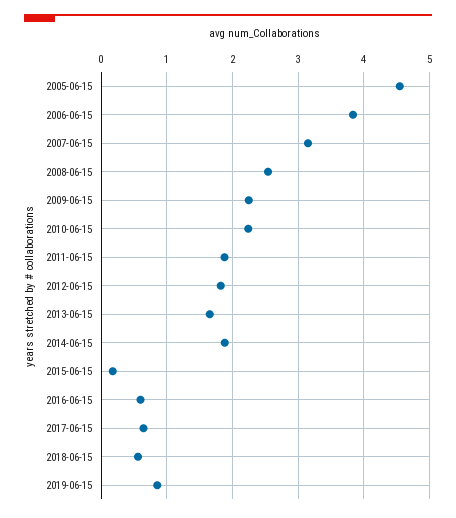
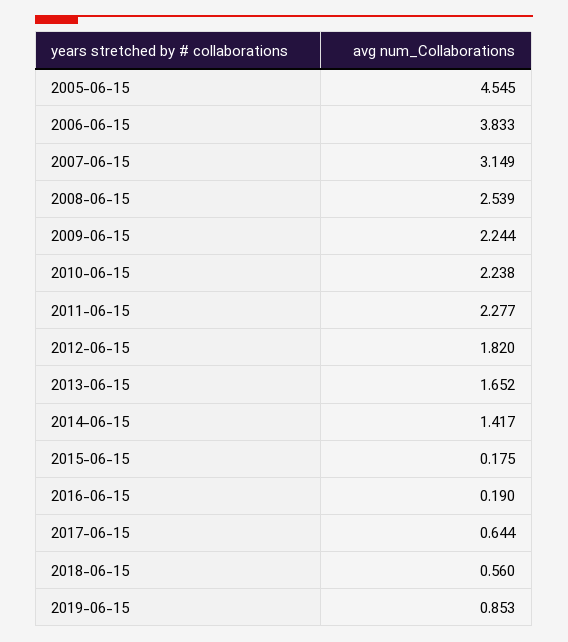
  {
    "2005-06-15": 4.545,
    "2006-06-15": 3.833,
    "2007-06-15": 3.149,
    "2008-06-15": 2.539,
    "2009-06-15": 2.244,
    "2010-06-15": 2.238,
-   "2011-06-15": 1.9,
+   "2011-06-15": 2.277,
    "2012-06-15": 1.82,
    "2013-06-15": 1.652,
-   "2014-06-15": 1.9,
+   "2014-06-15": 1.417,
    "2015-06-15": 0.175,
-   "2016-06-15": 0.6,
+   "2016-06-15": 0.19,
    "2017-06-15": 0.644,
    "2018-06-15": 0.56,
    "2019-06-15": 0.853
  }

